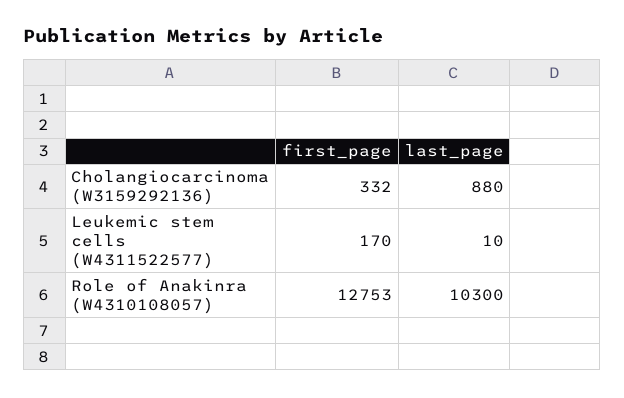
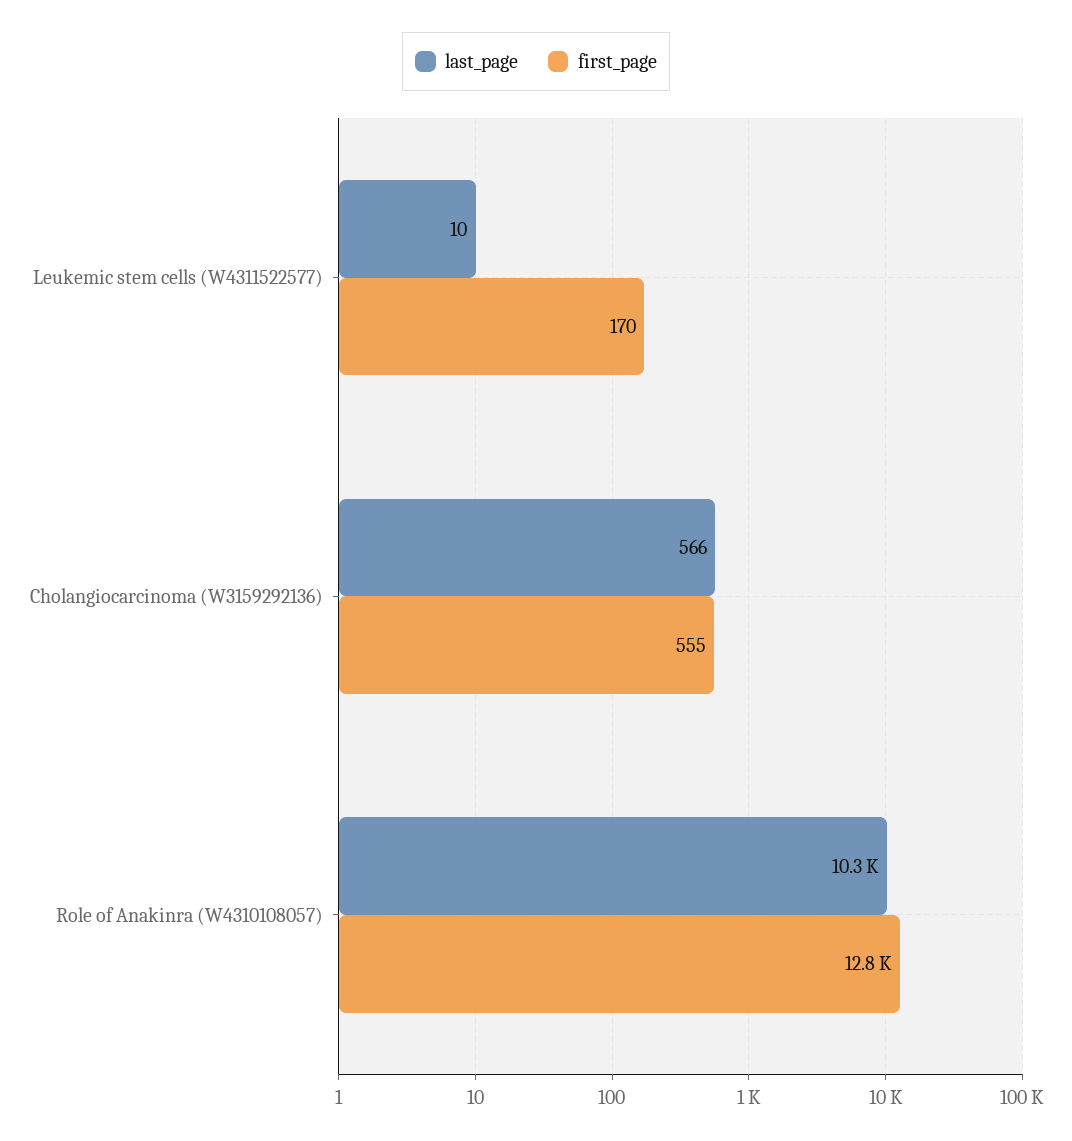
  {
    "first_page": {
-     "Cholangiocarcinoma (W3159292136)": 332,
+     "Cholangiocarcinoma (W3159292136)": 555,
      "Leukemic stem cells (W4311522577)": 170,
      "Role of Anakinra (W4310108057)": 12753
    },
    "last_page": {
-     "Cholangiocarcinoma (W3159292136)": 880,
+     "Cholangiocarcinoma (W3159292136)": 566,
      "Leukemic stem cells (W4311522577)": 10,
      "Role of Anakinra (W4310108057)": 10300
    }
  }

